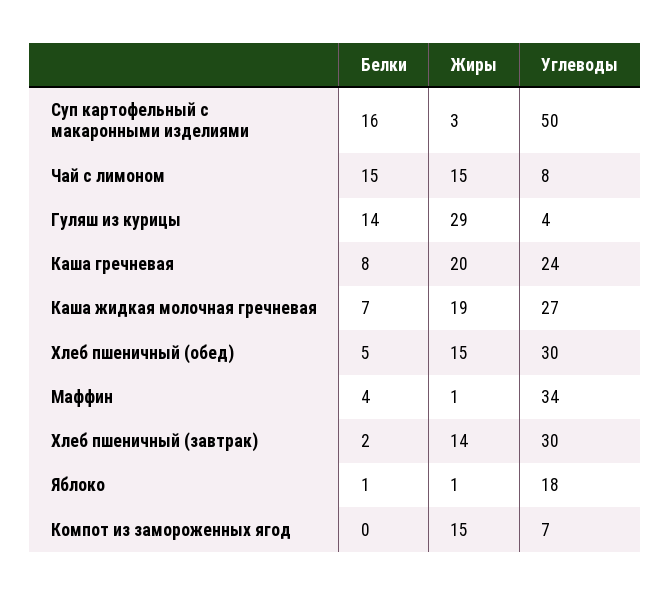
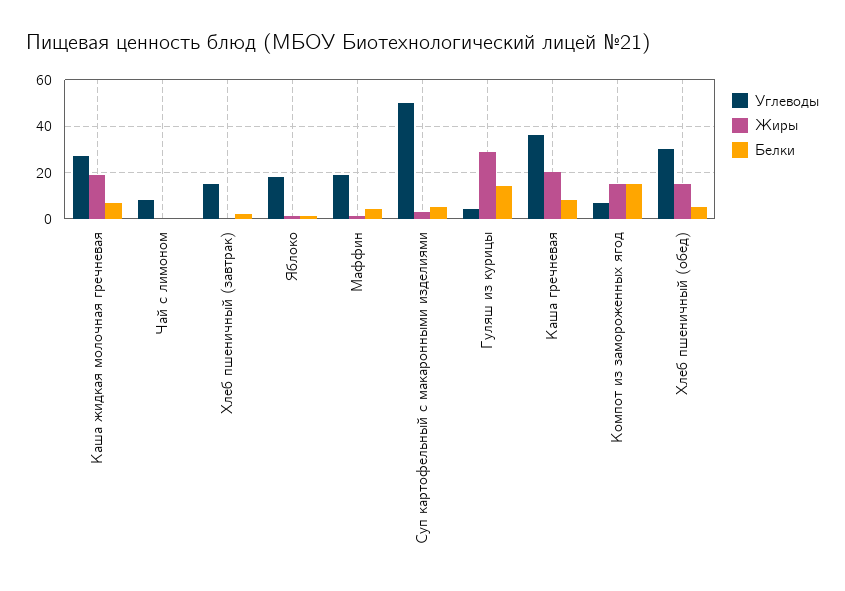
  {
    "Белки": {
-     "Суп картофельный с макаронными изделиями": 16,
+     "Суп картофельный с макаронными изделиями": 5,
-     "Чай с лимоном": 15,
+     "Чай с лимоном": 0,
      "Гуляш из курицы": 14,
      "Каша гречневая": 8,
      "Каша жидкая молочная гречневая": 7,
      "Хлеб пшеничный (обед)": 5,
      "Маффин": 4,
      "Хлеб пшеничный (завтрак)": 2,
      "Яблоко": 1,
-     "Компот из замороженных ягод": 0
+     "Компот из замороженных ягод": 15
    },
    "Жиры": {
      "Суп картофельный с макаронными изделиями": 3,
-     "Чай с лимоном": 15,
+     "Чай с лимоном": 0,
      "Гуляш из курицы": 29,
      "Каша гречневая": 20,
      "Каша жидкая молочная гречневая": 19,
      "Хлеб пшеничный (обед)": 15,
      "Маффин": 1,
-     "Хлеб пшеничный (завтрак)": 14,
+     "Хлеб пшеничный (завтрак)": 0,
      "Яблоко": 1,
      "Компот из замороженных ягод": 15
    },
    "Углеводы": {
      "Суп картофельный с макаронными изделиями": 50,
      "Чай с лимоном": 8,
      "Гуляш из курицы": 4,
-     "Каша гречневая": 24,
+     "Каша гречневая": 35,
      "Каша жидкая молочная гречневая": 27,
      "Хлеб пшеничный (обед)": 30,
-     "Маффин": 34,
+     "Маффин": 20,
-     "Хлеб пшеничный (завтрак)": 30,
+     "Хлеб пшеничный (завтрак)": 15,
      "Яблоко": 18,
      "Компот из замороженных ягод": 7
    }
  }

